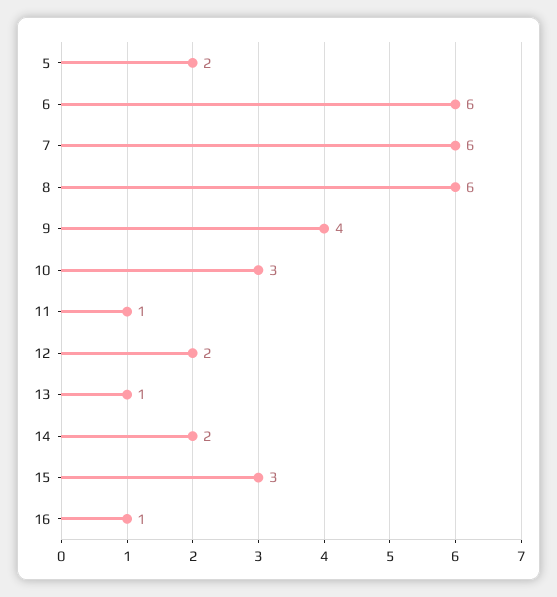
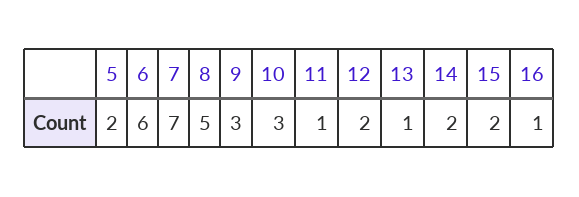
  {
    "5": 2,
    "6": 6,
-   "7": 6,
+   "7": 7,
-   "8": 6,
+   "8": 5,
-   "9": 4,
+   "9": 3,
    "10": 3,
    "11": 1,
    "12": 2,
    "13": 1,
    "14": 2,
-   "15": 3,
+   "15": 2,
    "16": 1
  }

